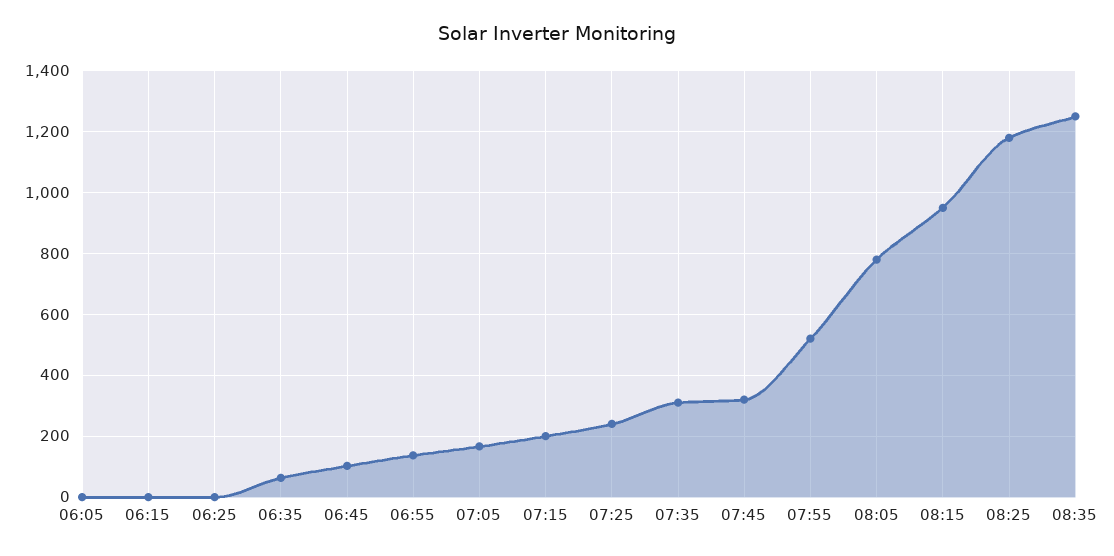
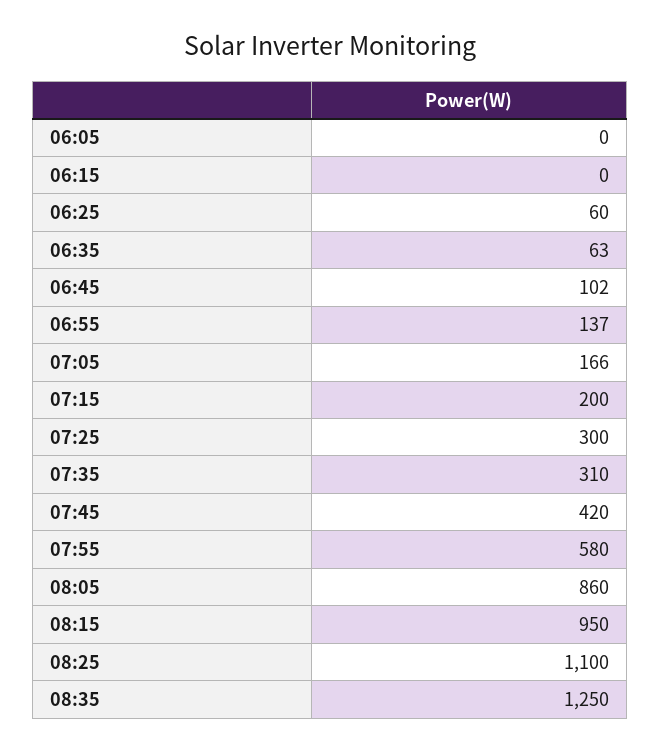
  {
    "06:05": 0,
    "06:15": 0,
-   "06:25": 0,
+   "06:25": 60,
    "06:35": 63,
    "06:45": 102,
    "06:55": 137,
    "07:05": 166,
    "07:15": 200,
-   "07:25": 240,
+   "07:25": 300,
    "07:35": 310,
-   "07:45": 320,
+   "07:45": 420,
-   "07:55": 520,
+   "07:55": 580,
-   "08:05": 780,
+   "08:05": 860,
    "08:15": 950,
-   "08:25": 1180,
+   "08:25": 1100,
    "08:35": 1250
  }

